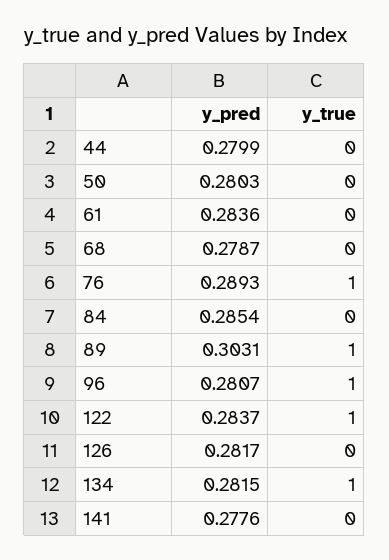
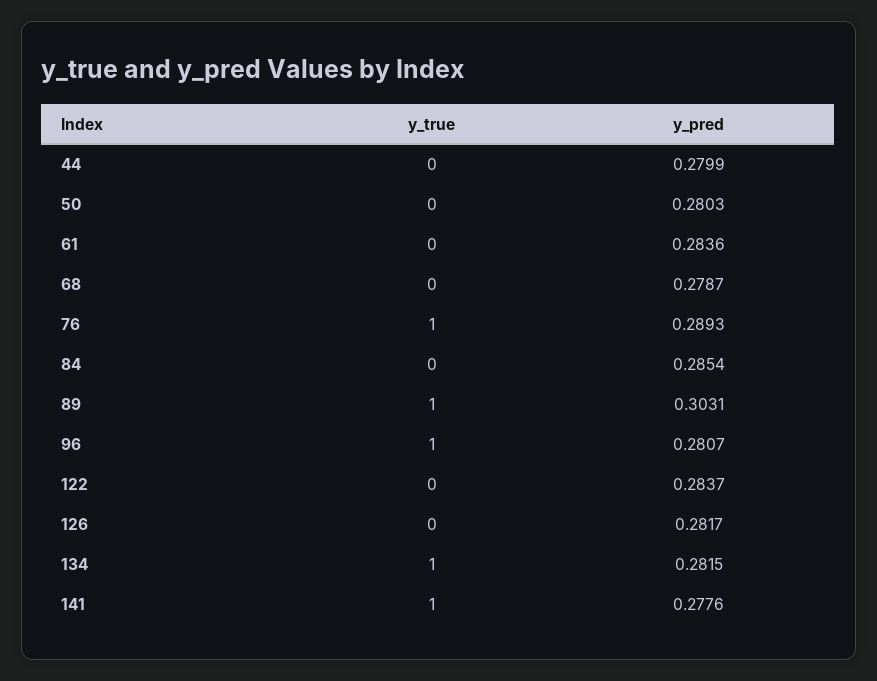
  {
    "y_pred": {
      "44": 0.2799,
      "50": 0.2803,
      "61": 0.2836,
      "68": 0.2787,
      "76": 0.2893,
      "84": 0.2854,
      "89": 0.3031,
      "96": 0.2807,
      "122": 0.2837,
      "126": 0.2817,
      "134": 0.2815,
      "141": 0.2776
    },
    "y_true": {
      "44": 0,
      "50": 0,
      "61": 0,
      "68": 0,
      "76": 1,
      "84": 0,
      "89": 1,
      "96": 1,
-     "122": 1,
+     "122": 0,
      "126": 0,
      "134": 1,
-     "141": 0
+     "141": 1
    }
  }

